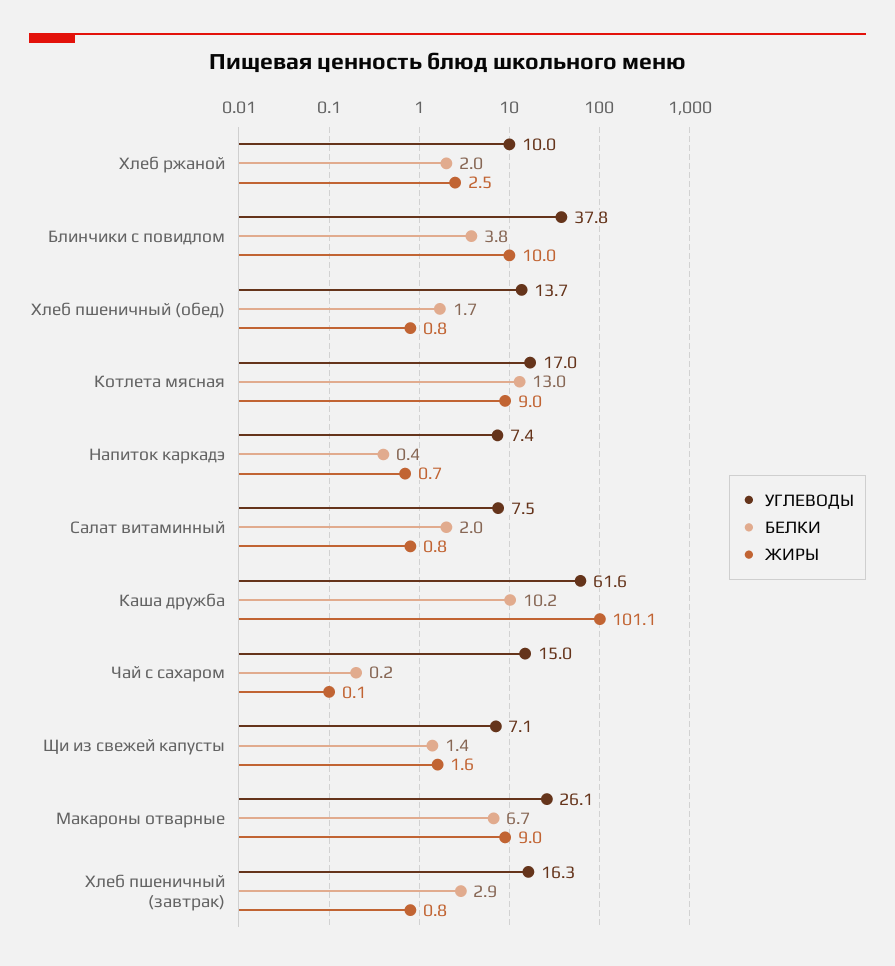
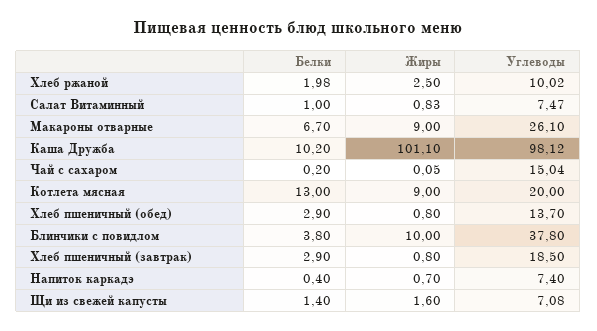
  {
    "УГЛЕВОДЫ": {
      "Хлеб ржаной": 10.02,
      "Блинчики с повидлом": 37.8,
      "Хлеб пшеничный (обед)": 13.7,
-     "Котлета мясная": 17,
+     "Котлета мясная": 20,
      "Напиток каркадэ": 7.4,
      "Салат витаминный": 7.47,
-     "Каша дружба": 61.6,
+     "Каша дружба": 98.12,
      "Чай с сахаром": 15.04,
      "Щи из свежей капусты": 7.08,
      "Макароны отварные": 26.1,
-     "Хлеб пшеничный (завтрак)": 16.3
+     "Хлеб пшеничный (завтрак)": 18.5
    },
    "БЕЛКИ": {
      "Хлеб ржаной": 1.98,
      "Блинчики с повидлом": 3.8,
-     "Хлеб пшеничный (обед)": 1.7,
+     "Хлеб пшеничный (обед)": 2.9,
      "Котлета мясная": 13,
      "Напиток каркадэ": 0.4,
-     "Салат витаминный": 2,
+     "Салат витаминный": 1,
      "Каша дружба": 10.2,
      "Чай с сахаром": 0.2,
      "Щи из свежей капусты": 1.4,
      "Макароны отварные": 6.7,
      "Хлеб пшеничный (завтрак)": 2.9
    },
    "ЖИРЫ": {
      "Хлеб ржаной": 2.5,
      "Блинчики с повидлом": 10,
      "Хлеб пшеничный (обед)": 0.8,
      "Котлета мясная": 9,
      "Напиток каркадэ": 0.7,
      "Салат витаминный": 0.83,
      "Каша дружба": 101.1,
      "Чай с сахаром": 0.05,
      "Щи из свежей капусты": 1.6,
      "Макароны отварные": 9,
      "Хлеб пшеничный (завтрак)": 0.8
    }
  }

